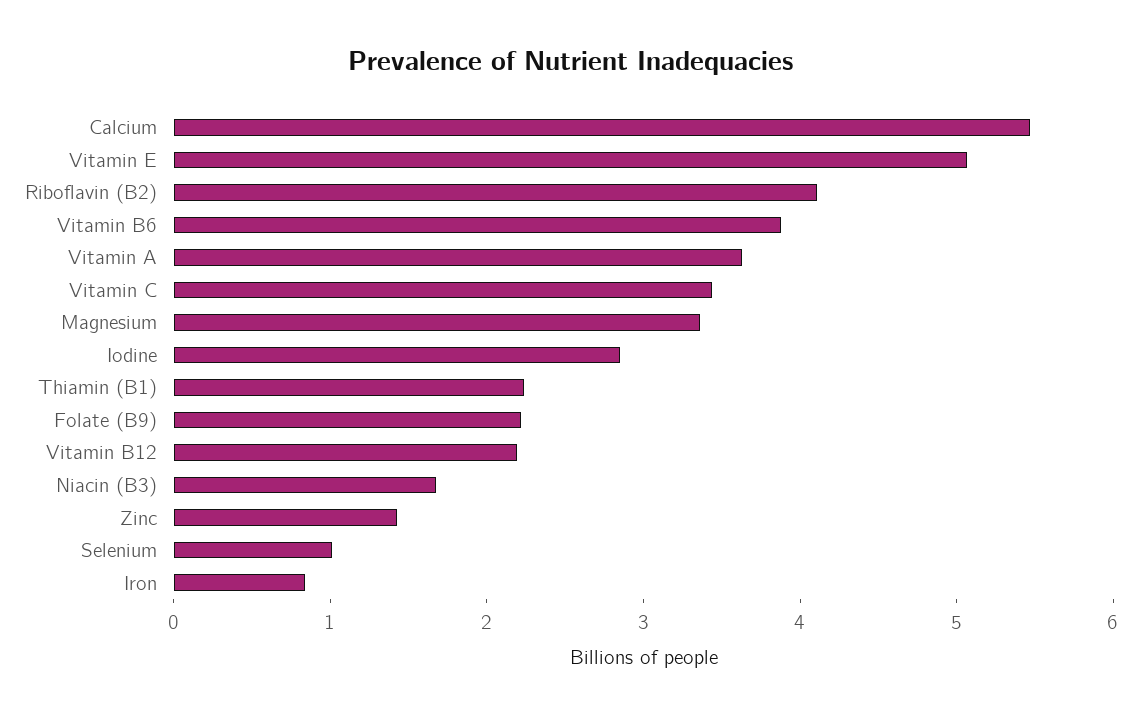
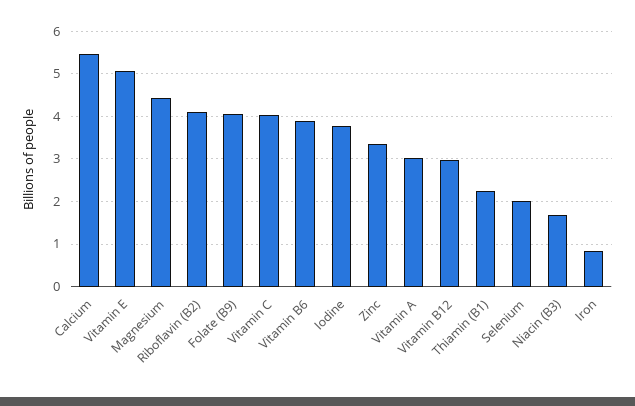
  {
    "Calcium": 5.4,
    "Vitamin E": 5,
    "Riboflavin (B2)": 4.2,
    "Vitamin B6": 3.8,
-   "Vitamin A": 3.6,
+   "Vitamin A": 3,
-   "Vitamin C": 3.4,
+   "Vitamin C": 4,
-   "Magnesium": 3.4,
+   "Magnesium": 4.4,
-   "Iodine": 2.8,
+   "Iodine": 3.8,
    "Thiamin (B1)": 2.2,
-   "Folate (B9)": 2.2,
+   "Folate (B9)": 4,
-   "Vitamin B12": 2.2,
+   "Vitamin B12": 3,
    "Niacin (B3)": 1.6,
-   "Zinc": 1.4,
+   "Zinc": 3.4,
-   "Selenium": 1,
+   "Selenium": 2,
    "Iron": 0.8
  }

